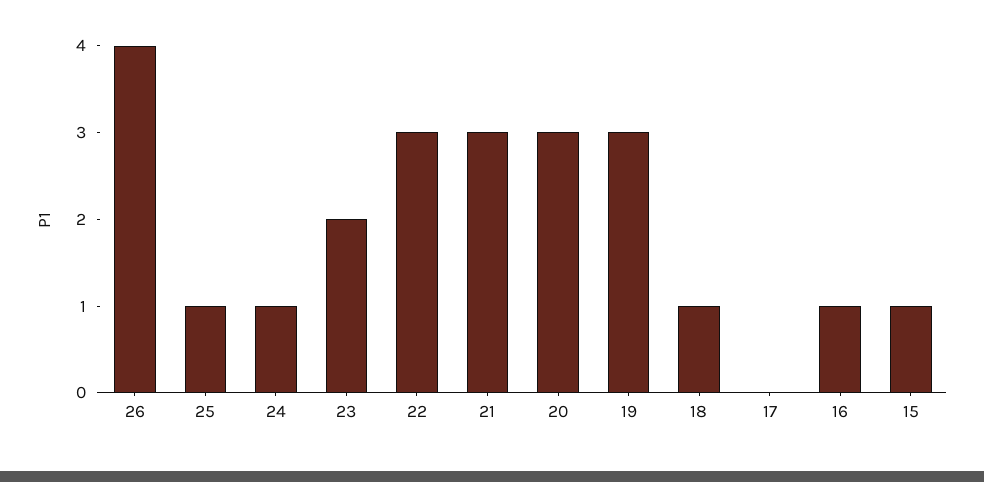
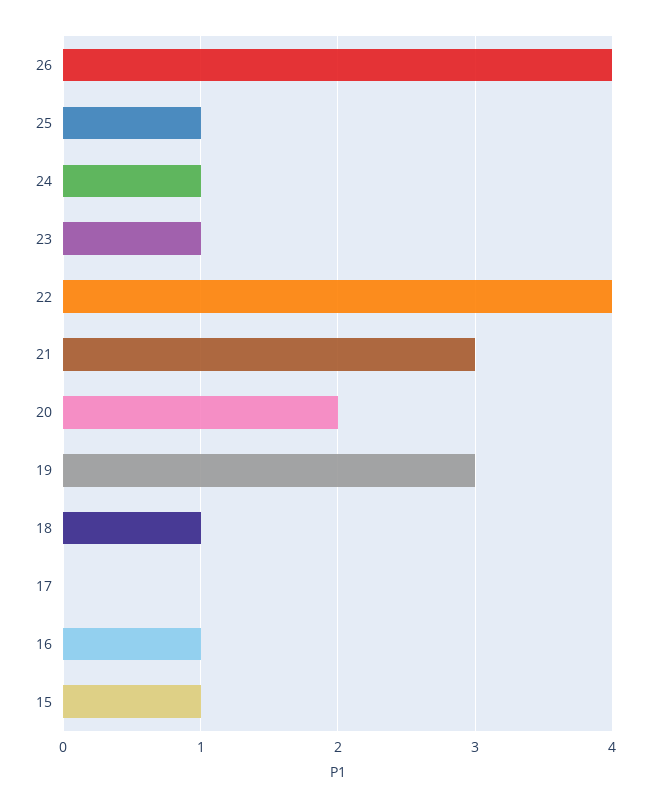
  {
    "26": 4,
    "25": 1,
    "24": 1,
-   "23": 2,
+   "23": 1,
-   "22": 3,
+   "22": 4,
    "21": 3,
-   "20": 3,
+   "20": 2,
    "19": 3,
    "18": 1,
    "17": 0,
    "16": 1,
    "15": 1
  }

